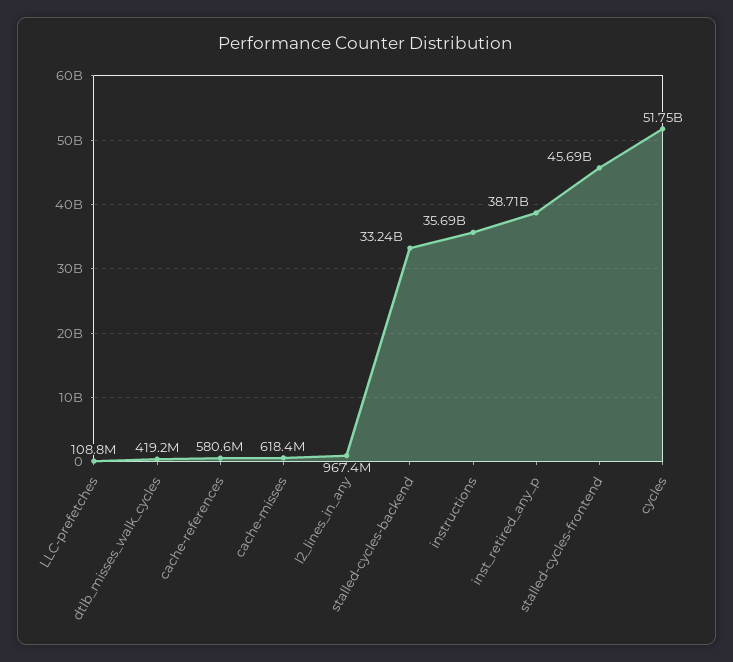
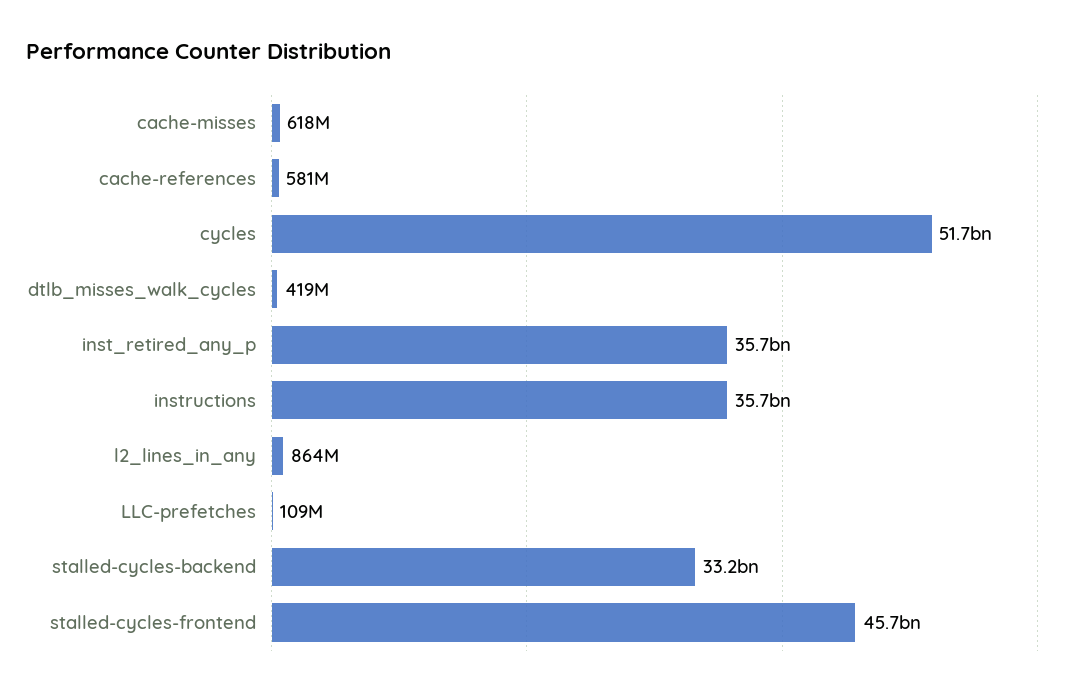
  {
    "LLC-prefetches": 108800000,
    "dtlb_misses_walk_cycles": 419200000,
    "cache-references": 580600000,
    "cache-misses": 618400000,
-   "l2_lines_in_any": 967400000,
+   "l2_lines_in_any": 864000000,
    "stalled-cycles-backend": 33240000000,
    "instructions": 35690000000,
-   "inst_retired_any_p": 38710000000,
+   "inst_retired_any_p": 35700000000,
    "stalled-cycles-frontend": 45690000000,
    "cycles": 51750000000
  }

